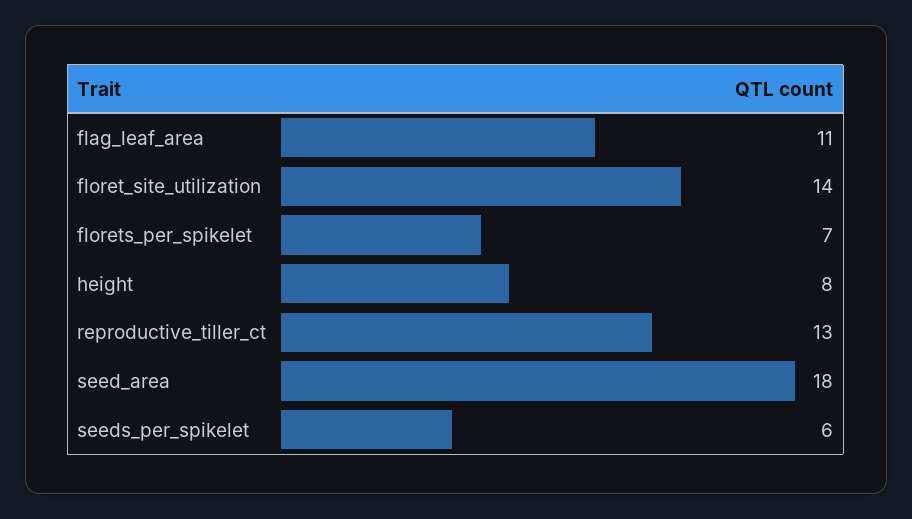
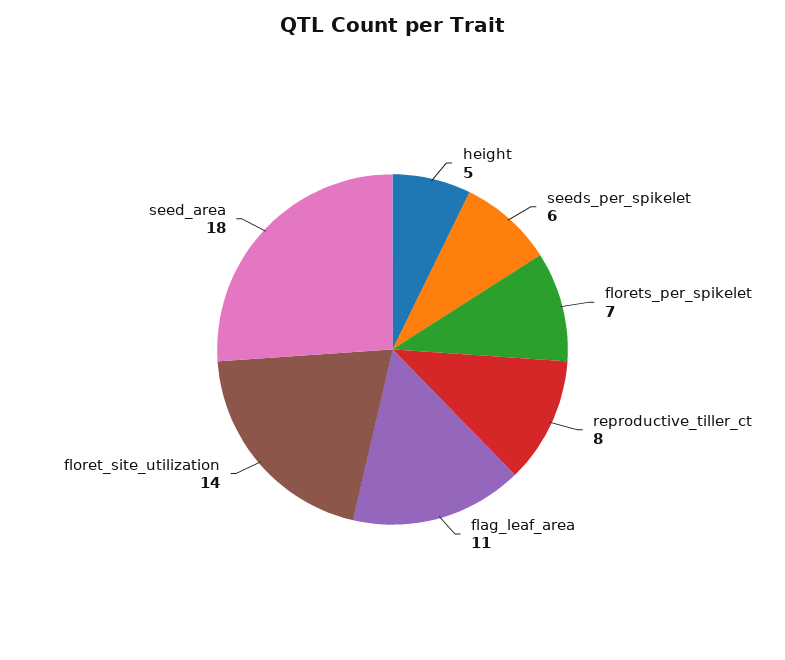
  {
    "flag_leaf_area": 11,
    "floret_site_utilization": 14,
    "florets_per_spikelet": 7,
-   "height": 8,
+   "height": 5,
-   "reproductive_tiller_ct": 13,
+   "reproductive_tiller_ct": 8,
    "seed_area": 18,
    "seeds_per_spikelet": 6
  }

